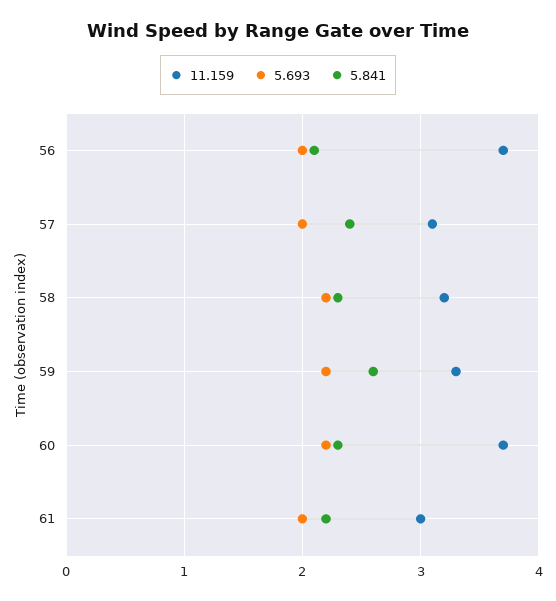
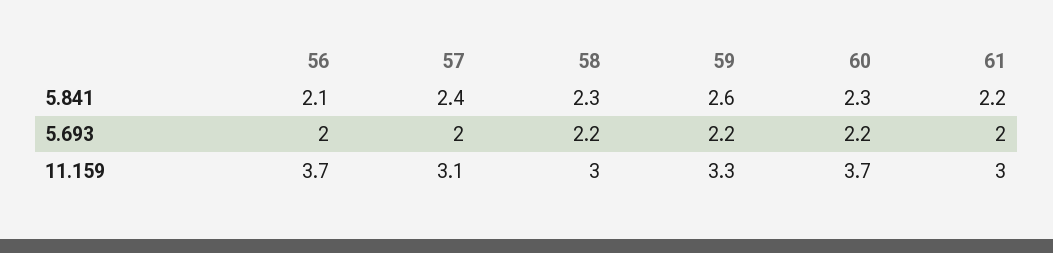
  {
    "11.159": {
      "56": 3.7,
      "57": 3.1,
-     "58": 3.2,
+     "58": 3,
      "59": 3.3,
      "60": 3.7,
      "61": 3
    },
    "5.693": {
      "56": 2,
      "57": 2,
      "58": 2.2,
      "59": 2.2,
      "60": 2.2,
      "61": 2
    },
    "5.841": {
      "56": 2.1,
      "57": 2.4,
      "58": 2.3,
      "59": 2.6,
      "60": 2.3,
      "61": 2.2
    }
  }

